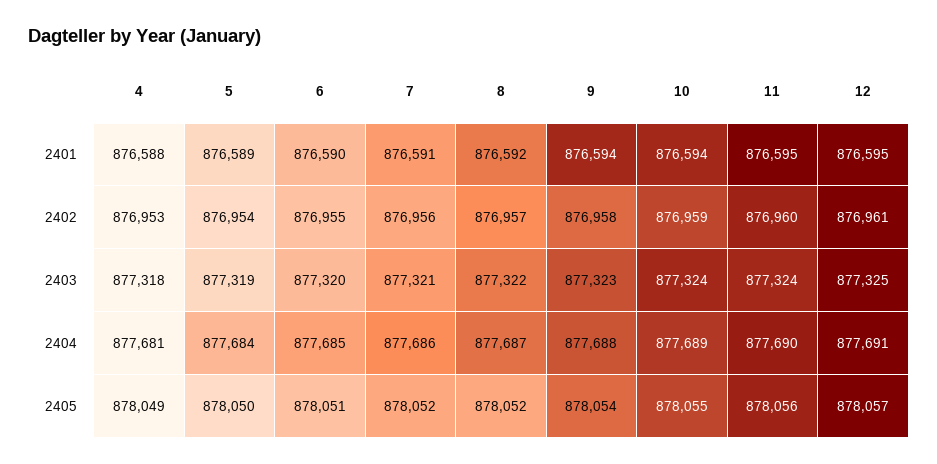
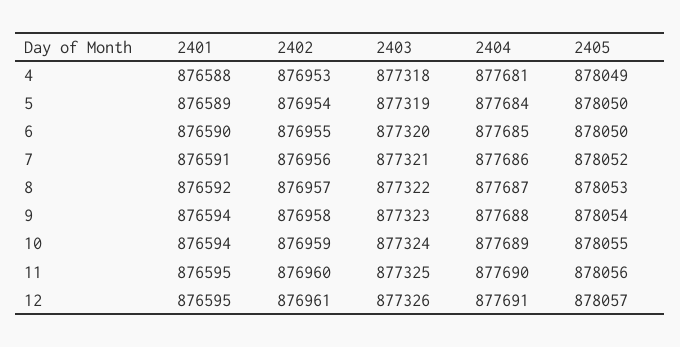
  {
    "4": {
      "2401": 876588,
      "2402": 876953,
      "2403": 877318,
      "2404": 877681,
      "2405": 878049
    },
    "5": {
      "2401": 876589,
      "2402": 876954,
      "2403": 877319,
      "2404": 877684,
      "2405": 878050
    },
    "6": {
      "2401": 876590,
      "2402": 876955,
      "2403": 877320,
      "2404": 877685,
-     "2405": 878051
+     "2405": 878050
    },
    "7": {
      "2401": 876591,
      "2402": 876956,
      "2403": 877321,
      "2404": 877686,
      "2405": 878052
    },
    "8": {
      "2401": 876592,
      "2402": 876957,
      "2403": 877322,
      "2404": 877687,
-     "2405": 878052
+     "2405": 878053
    },
    "9": {
      "2401": 876594,
      "2402": 876958,
      "2403": 877323,
      "2404": 877688,
      "2405": 878054
    },
    "10": {
      "2401": 876594,
      "2402": 876959,
      "2403": 877324,
      "2404": 877689,
      "2405": 878055
    },
    "11": {
      "2401": 876595,
      "2402": 876960,
-     "2403": 877324,
+     "2403": 877325,
      "2404": 877690,
      "2405": 878056
    },
    "12": {
      "2401": 876595,
      "2402": 876961,
-     "2403": 877325,
+     "2403": 877326,
      "2404": 877691,
      "2405": 878057
    }
  }

